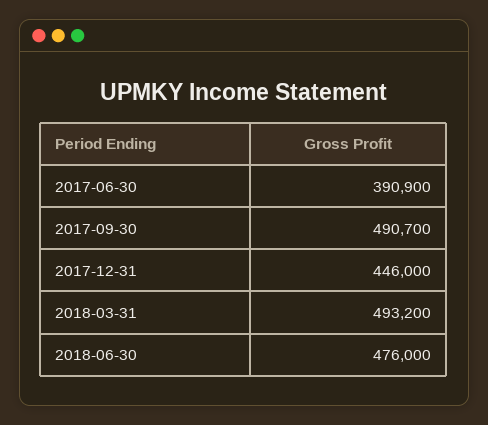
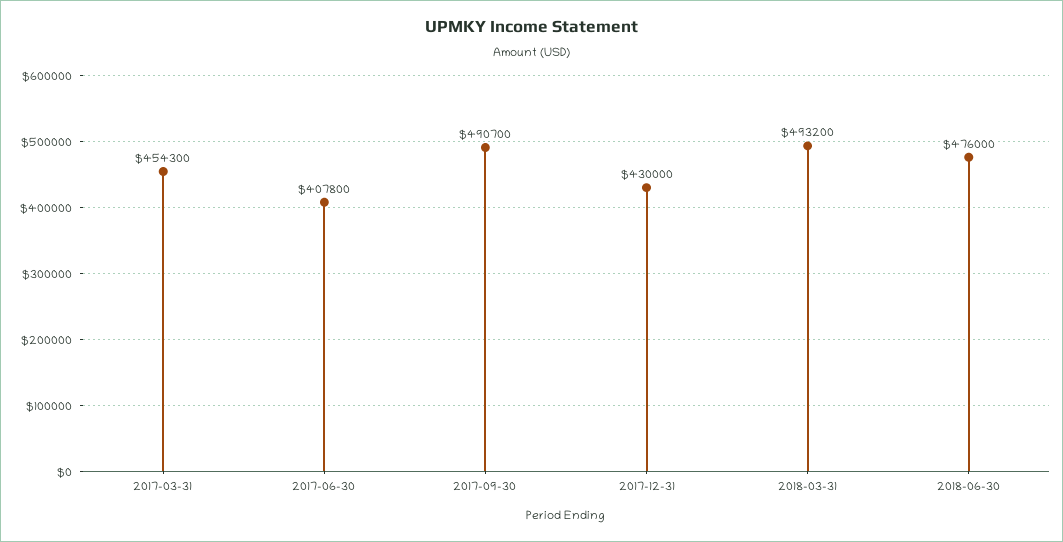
  {
-   "2017-06-30": 390900,
+   "2017-06-30": 407800,
    "2017-09-30": 490700,
-   "2017-12-31": 446000,
+   "2017-12-31": 430000,
    "2018-03-31": 493200,
-   "2018-06-30": 476000
+   "2018-06-30": 476000,
+   "2017-03-31": 454300
  }

